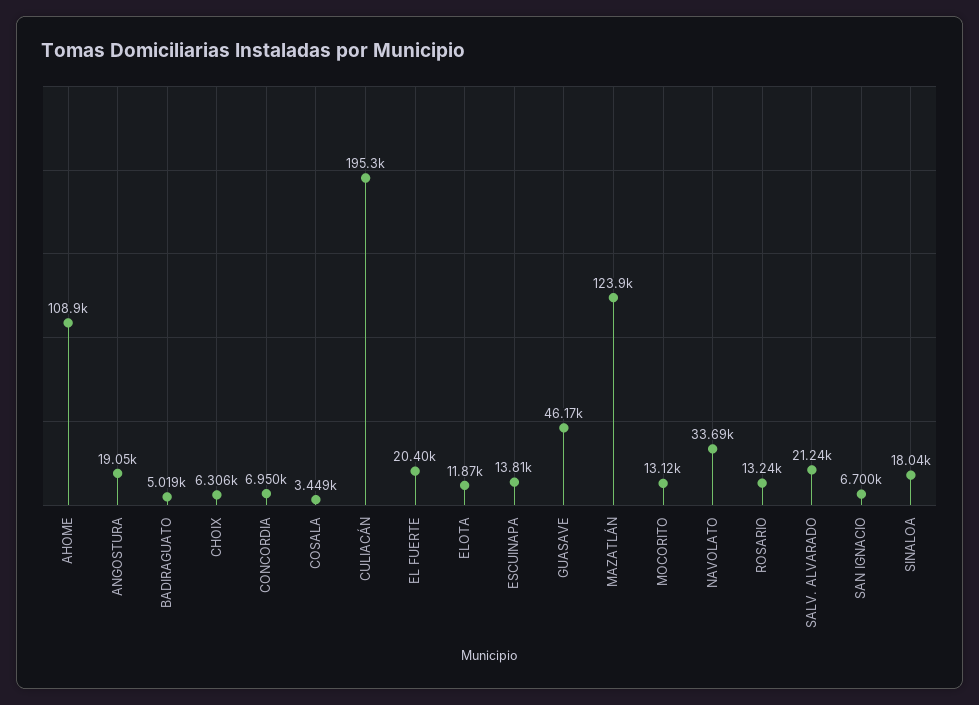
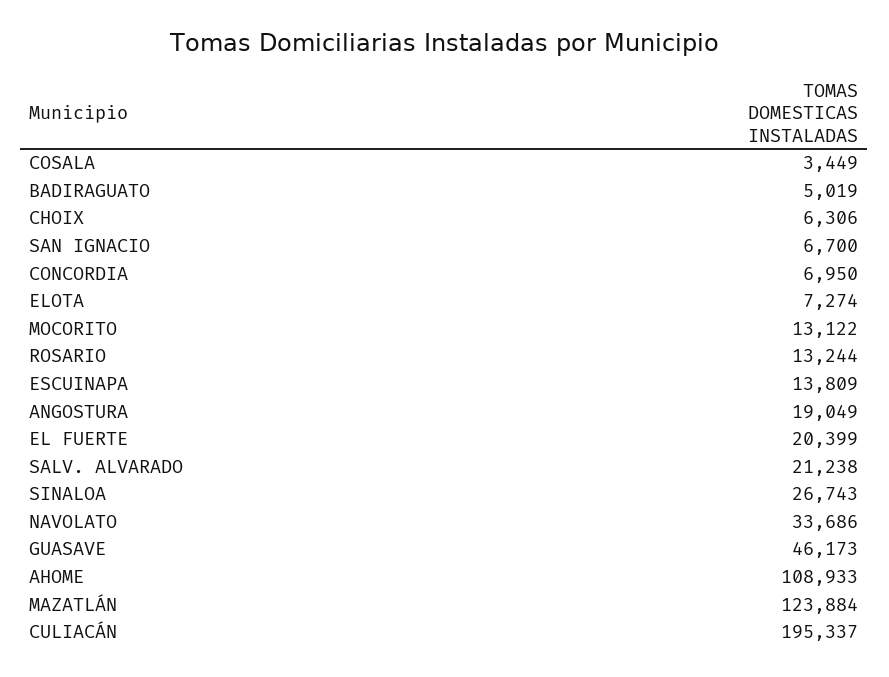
  {
    "AHOME": 108933,
    "ANGOSTURA": 19049,
    "BADIRAGUATO": 5019,
    "CHOIX": 6306,
    "CONCORDIA": 6950,
    "COSALA": 3449,
    "CULIACÁN": 195337,
    "EL FUERTE": 20399,
-   "ELOTA": 11870,
+   "ELOTA": 7274,
    "ESCUINAPA": 13809,
    "GUASAVE": 46173,
    "MAZATLÁN": 123884,
    "MOCORITO": 13122,
    "NAVOLATO": 33686,
    "ROSARIO": 13244,
    "SALV. ALVARADO": 21238,
    "SAN IGNACIO": 6700,
-   "SINALOA": 18040
+   "SINALOA": 26743
  }

